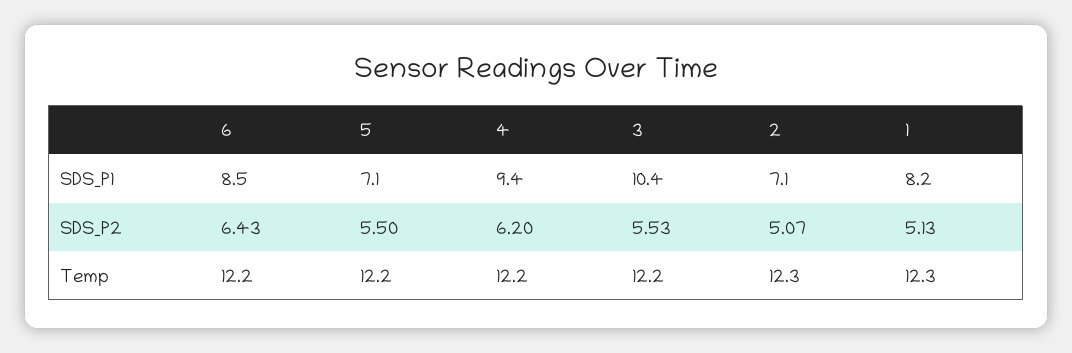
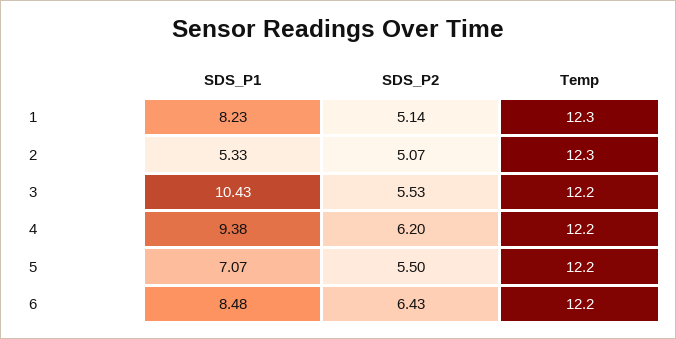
  {
    "6": {
      "SDS_P1": 8.48,
      "SDS_P2": 6.43,
      "Temp": 12.2
    },
    "5": {
      "SDS_P1": 7.07,
      "SDS_P2": 5.5,
      "Temp": 12.2
    },
    "4": {
      "SDS_P1": 9.38,
      "SDS_P2": 6.2,
      "Temp": 12.2
    },
    "3": {
      "SDS_P1": 10.43,
      "SDS_P2": 5.53,
      "Temp": 12.2
    },
    "2": {
-     "SDS_P1": 7.1,
+     "SDS_P1": 5.33,
      "SDS_P2": 5.07,
      "Temp": 12.3
    },
    "1": {
      "SDS_P1": 8.23,
-     "SDS_P2": 5.13,
+     "SDS_P2": 5.14,
      "Temp": 12.3
    }
  }

